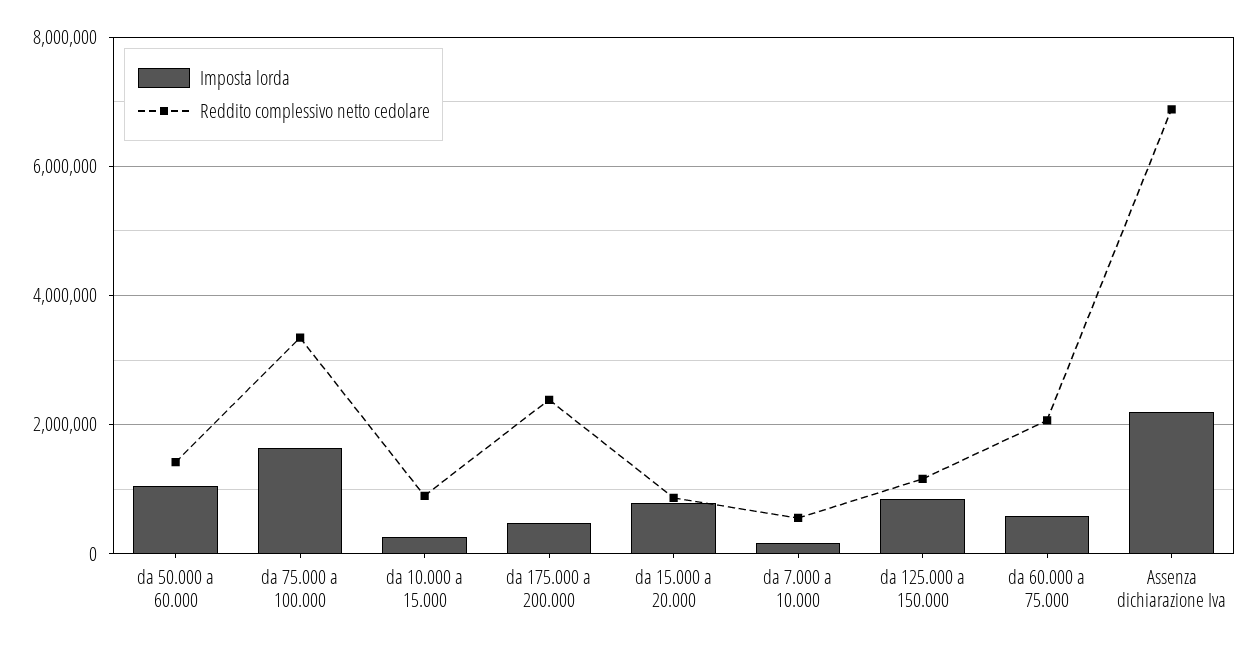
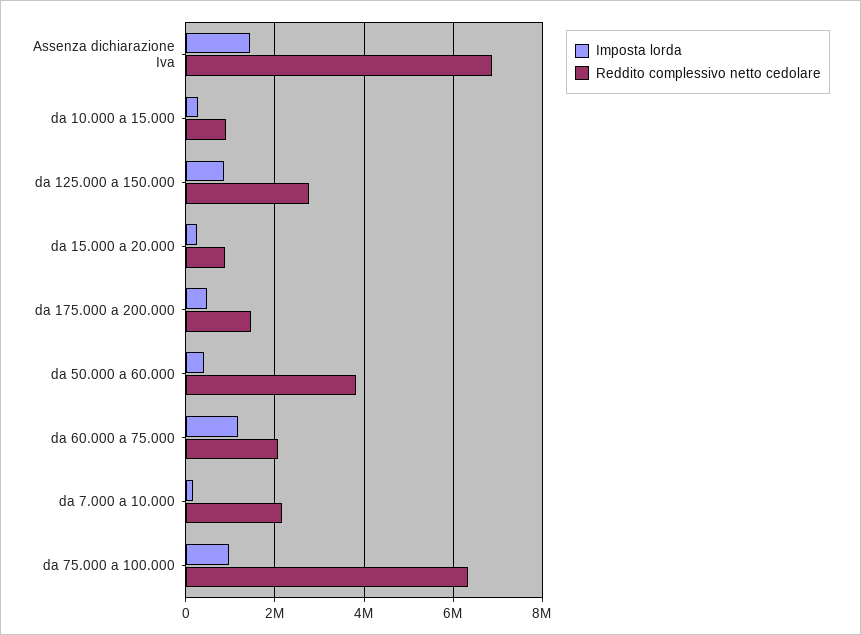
  {
    "Imposta lorda": {
-     "da 50.000 a 60.000": 1000000,
+     "da 50.000 a 60.000": 400000,
-     "da 75.000 a 100.000": 1600000,
+     "da 75.000 a 100.000": 1000000,
      "da 10.000 a 15.000": 200000,
      "da 175.000 a 200.000": 400000,
-     "da 15.000 a 20.000": 800000,
+     "da 15.000 a 20.000": 200000,
      "da 7.000 a 10.000": 200000,
      "da 125.000 a 150.000": 800000,
-     "da 60.000 a 75.000": 600000,
+     "da 60.000 a 75.000": 1200000,
-     "Assenza dichiarazione Iva": 2200000
+     "Assenza dichiarazione Iva": 1400000
    },
    "Reddito complessivo netto cedolare": {
-     "da 50.000 a 60.000": 1400000,
+     "da 50.000 a 60.000": 3800000,
-     "da 75.000 a 100.000": 3400000,
+     "da 75.000 a 100.000": 6400000,
      "da 10.000 a 15.000": 800000,
-     "da 175.000 a 200.000": 2400000,
+     "da 175.000 a 200.000": 1400000,
      "da 15.000 a 20.000": 800000,
-     "da 7.000 a 10.000": 600000,
+     "da 7.000 a 10.000": 2200000,
-     "da 125.000 a 150.000": 1200000,
+     "da 125.000 a 150.000": 2800000,
      "da 60.000 a 75.000": 2000000,
      "Assenza dichiarazione Iva": 6800000
    }
  }

